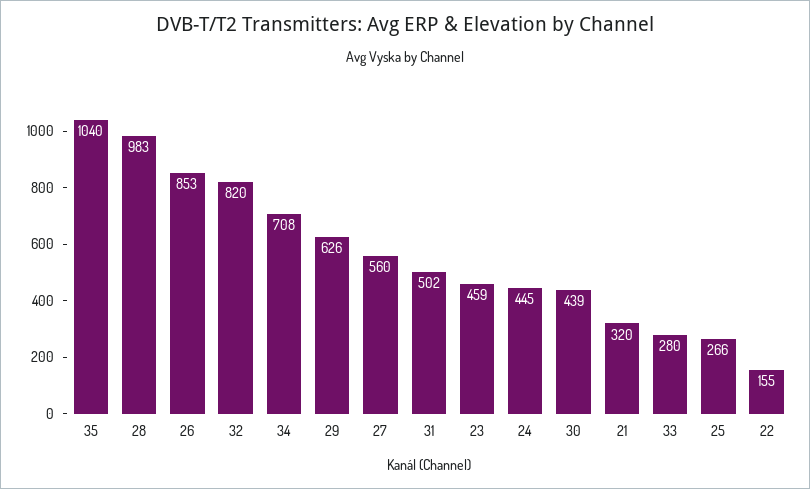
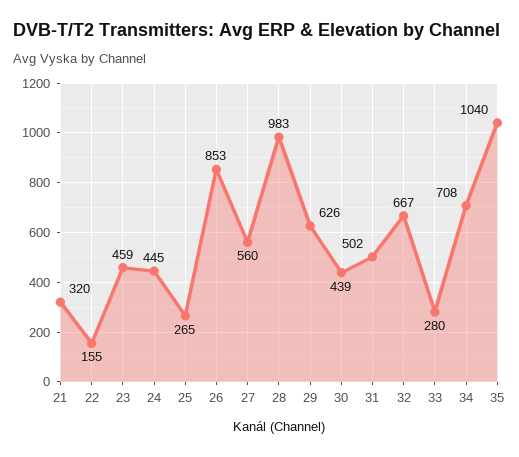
  {
    "35": 1040,
    "28": 983,
    "26": 853,
-   "32": 820,
+   "32": 667,
    "34": 708,
    "29": 626,
    "27": 560,
    "31": 502,
    "23": 459,
    "24": 445,
    "30": 439,
    "21": 320,
    "33": 280,
-   "25": 266,
+   "25": 265,
    "22": 155
  }

